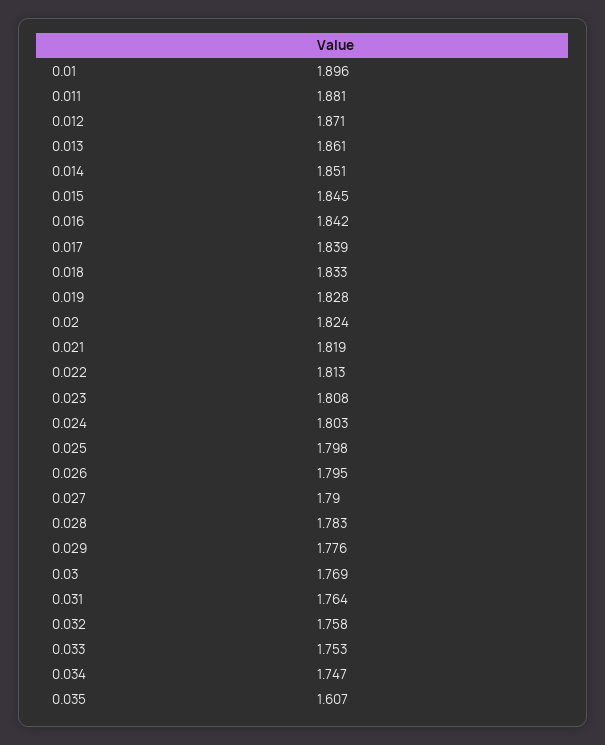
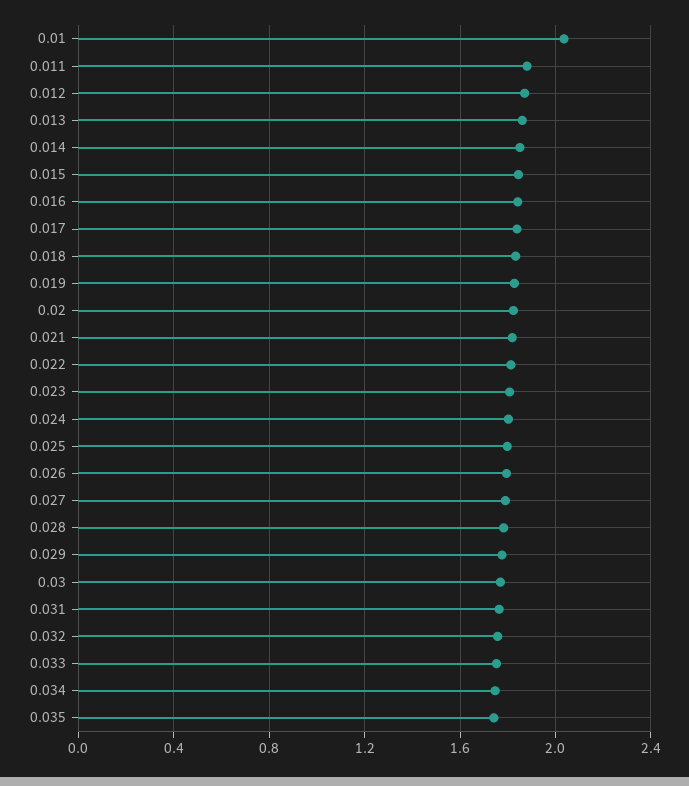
  {
-   "0.01": 1.896,
+   "0.01": 2.05,
    "0.011": 1.881,
    "0.012": 1.871,
    "0.013": 1.861,
    "0.014": 1.851,
    "0.015": 1.845,
    "0.016": 1.842,
    "0.017": 1.839,
    "0.018": 1.833,
    "0.019": 1.828,
    "0.02": 1.824,
    "0.021": 1.819,
    "0.022": 1.813,
    "0.023": 1.808,
    "0.024": 1.803,
    "0.025": 1.798,
    "0.026": 1.795,
    "0.027": 1.79,
    "0.028": 1.783,
    "0.029": 1.776,
    "0.03": 1.769,
    "0.031": 1.764,
    "0.032": 1.758,
    "0.033": 1.753,
    "0.034": 1.747,
-   "0.035": 1.607
+   "0.035": 1.75
  }

